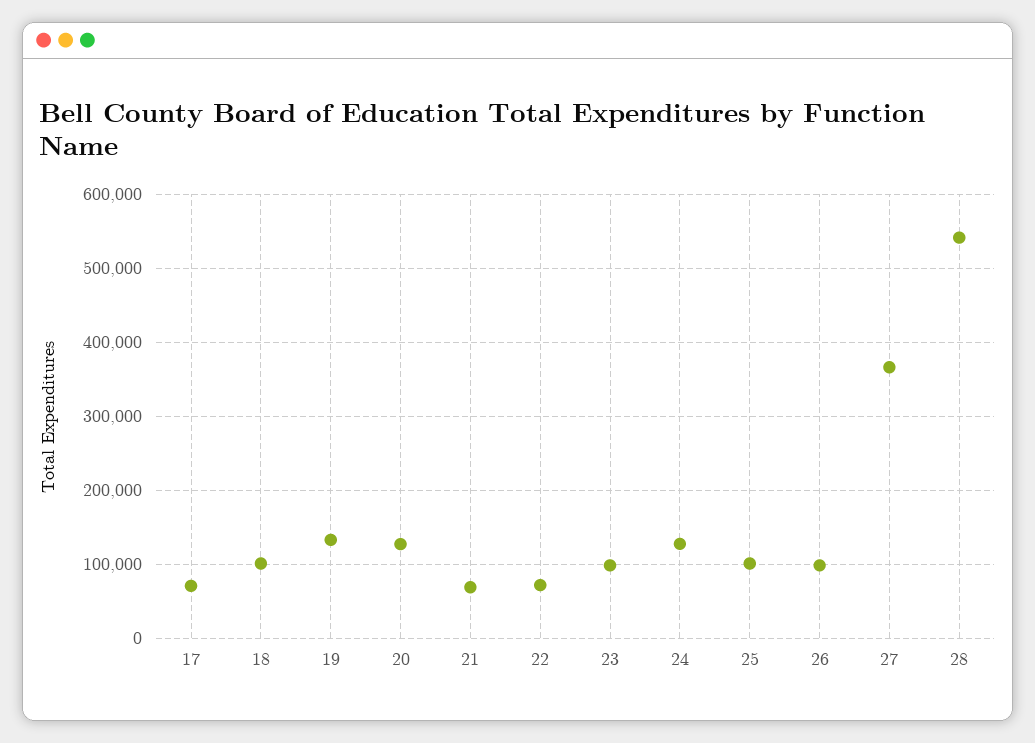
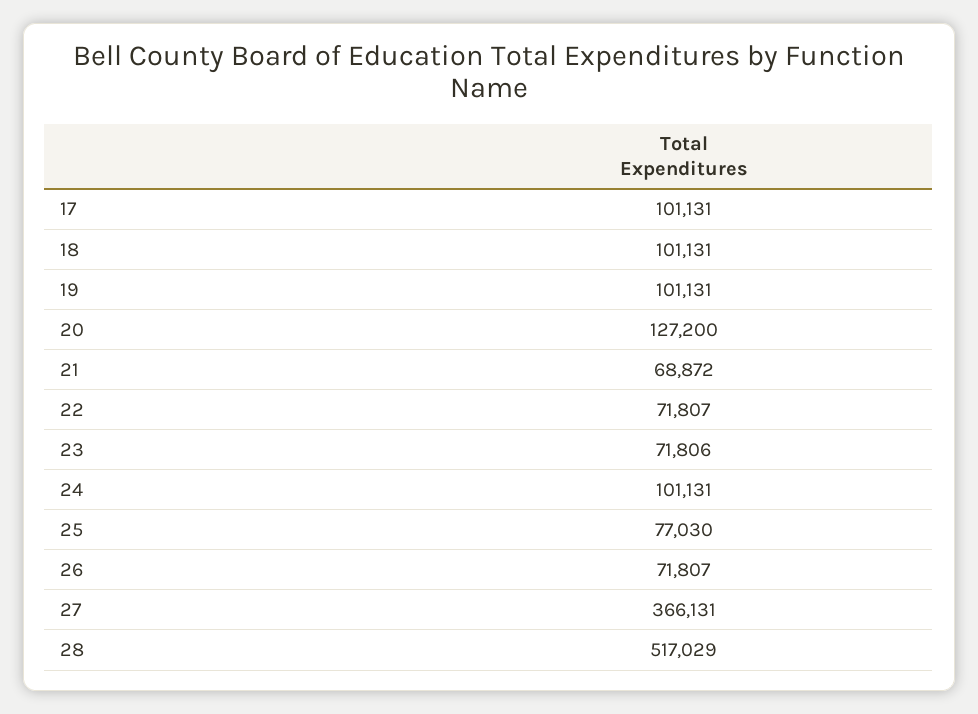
  {
-   "17": 70000,
+   "17": 101131,
    "18": 101131,
-   "19": 130000,
+   "19": 101131,
    "20": 127200,
    "21": 68872,
    "22": 71807,
-   "23": 100000,
+   "23": 71806,
-   "24": 130000,
+   "24": 101131,
-   "25": 100000,
+   "25": 77030,
-   "26": 100000,
+   "26": 71807,
    "27": 366131,
-   "28": 540000
+   "28": 517029
  }

